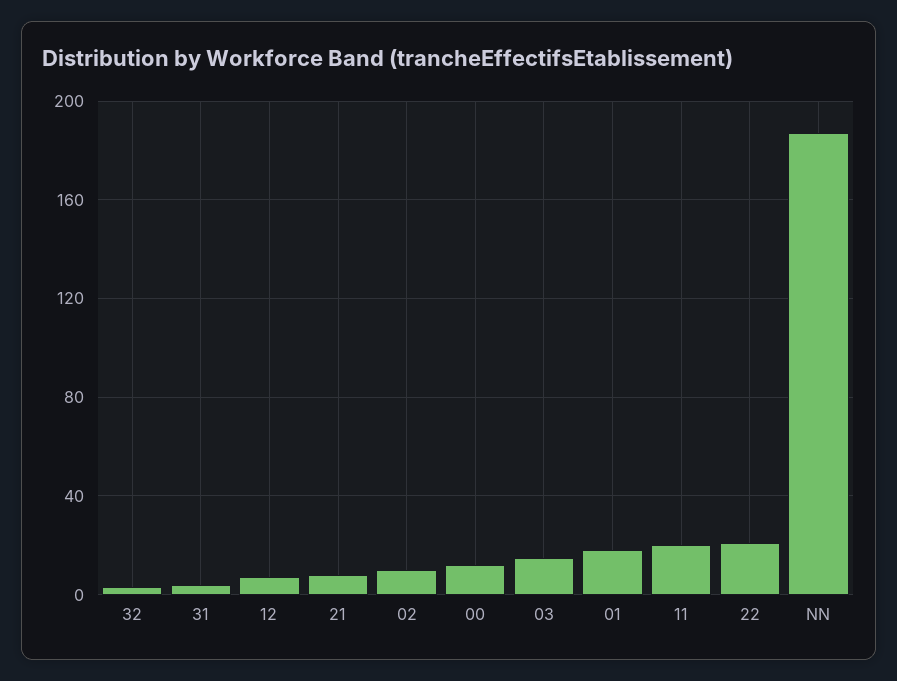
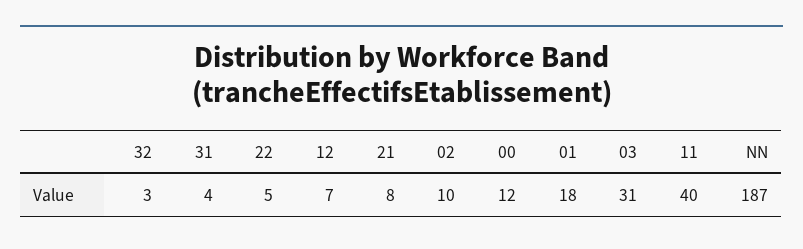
  {
    "32": 3,
    "31": 4,
    "12": 7,
    "21": 8,
    "02": 10,
    "00": 12,
-   "03": 15,
+   "03": 31,
    "01": 18,
-   "11": 20,
+   "11": 40,
-   "22": 20,
+   "22": 5,
    "NN": 187
  }

